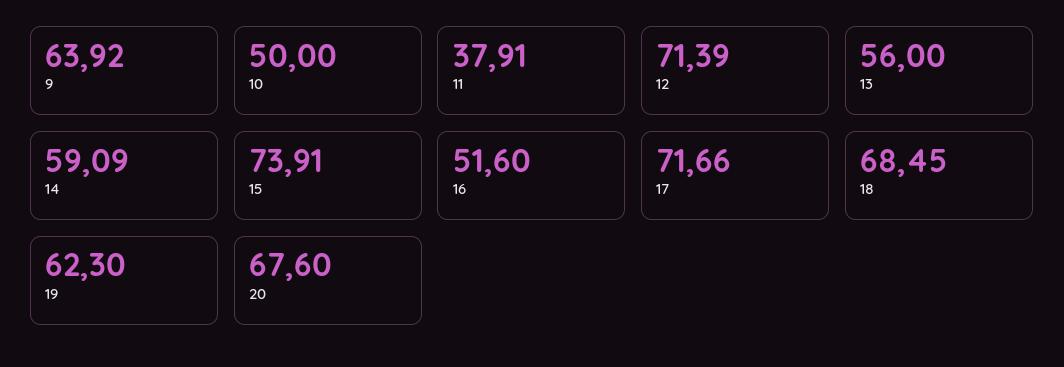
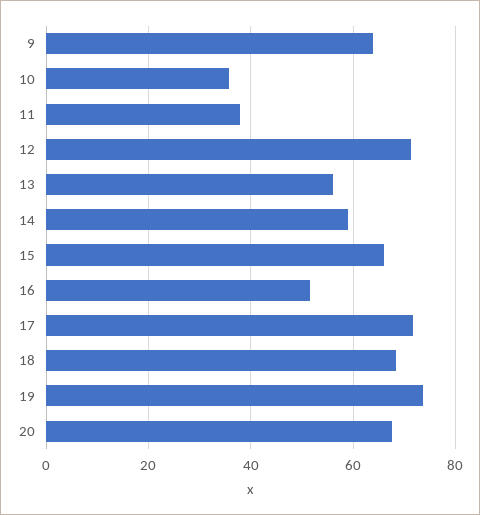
  {
    "9": 63.92,
-   "10": 50,
+   "10": 36,
    "11": 37.91,
    "12": 71.39,
    "13": 56,
    "14": 59.09,
-   "15": 73.91,
+   "15": 66,
    "16": 51.6,
    "17": 71.66,
    "18": 68.45,
-   "19": 62.3,
+   "19": 74,
    "20": 67.6
  }

